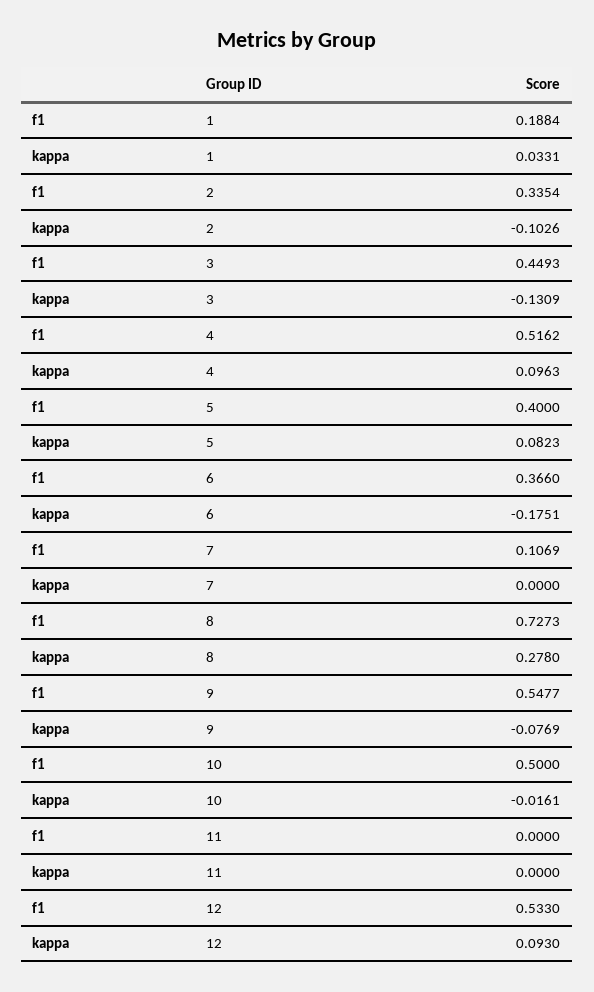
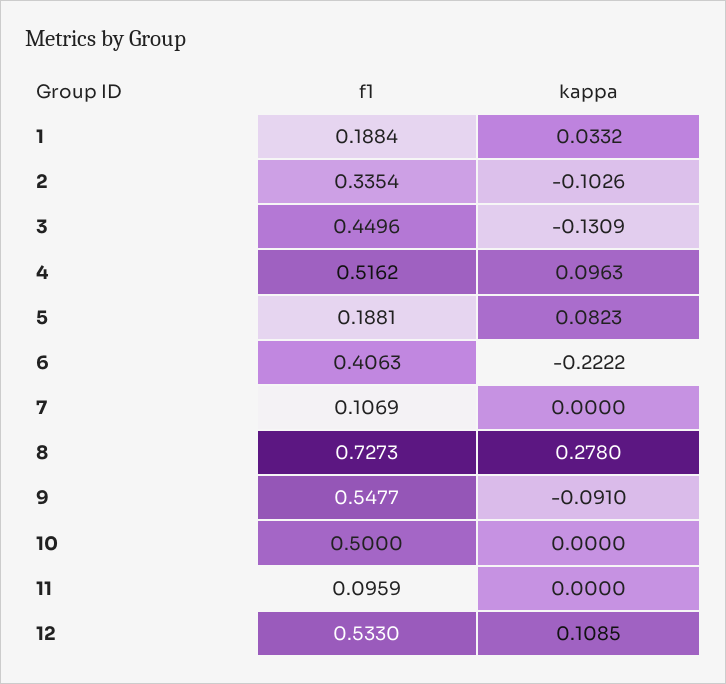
  {
    "f1": {
      "1": 0.1884,
      "2": 0.3354,
-     "3": 0.4493,
+     "3": 0.4496,
      "4": 0.5162,
-     "5": 0.4,
+     "5": 0.1881,
-     "6": 0.366,
+     "6": 0.4063,
      "7": 0.1069,
      "8": 0.7273,
      "9": 0.5477,
      "10": 0.5,
-     "11": 0,
+     "11": 0.0959,
      "12": 0.533
    },
    "kappa": {
-     "1": 0.0331,
+     "1": 0.0332,
      "2": -0.1026,
      "3": -0.1309,
      "4": 0.0963,
      "5": 0.0823,
-     "6": -0.1751,
+     "6": -0.2222,
      "7": 0,
      "8": 0.278,
-     "9": -0.0769,
+     "9": -0.091,
-     "10": -0.0161,
+     "10": 0,
      "11": 0,
-     "12": 0.093
+     "12": 0.1085
    }
  }

